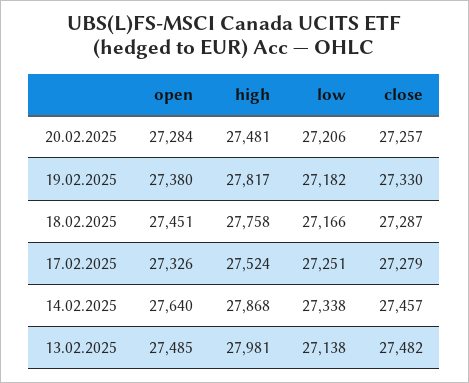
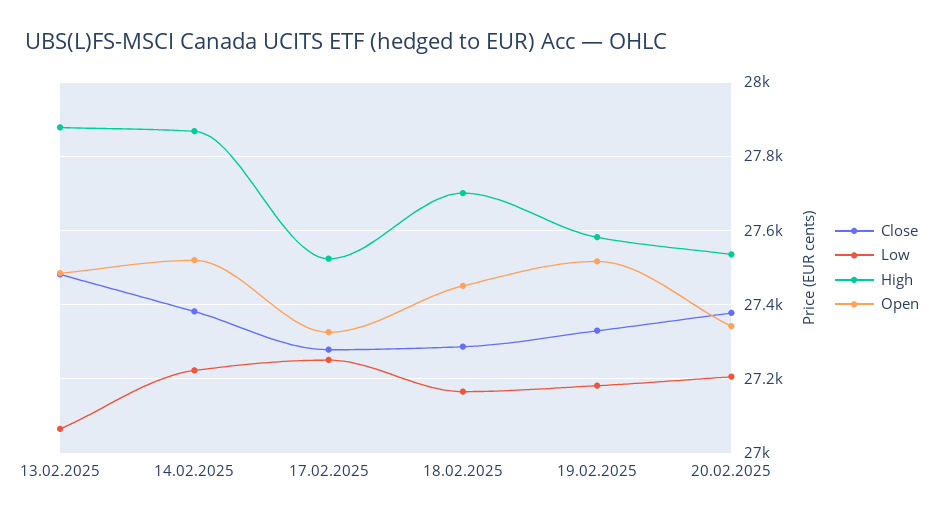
  {
    "open": {
-     "20.02.2025": 27284,
+     "20.02.2025": 27340,
-     "19.02.2025": 27380,
+     "19.02.2025": 27520,
      "18.02.2025": 27451,
      "17.02.2025": 27326,
-     "14.02.2025": 27640,
+     "14.02.2025": 27520,
      "13.02.2025": 27485
    },
    "high": {
-     "20.02.2025": 27481,
+     "20.02.2025": 27540,
-     "19.02.2025": 27817,
+     "19.02.2025": 27580,
-     "18.02.2025": 27758,
+     "18.02.2025": 27700,
      "17.02.2025": 27524,
      "14.02.2025": 27868,
-     "13.02.2025": 27981
+     "13.02.2025": 27880
    },
    "low": {
      "20.02.2025": 27206,
      "19.02.2025": 27182,
      "18.02.2025": 27166,
      "17.02.2025": 27251,
-     "14.02.2025": 27338,
+     "14.02.2025": 27220,
-     "13.02.2025": 27138
+     "13.02.2025": 27060
    },
    "close": {
-     "20.02.2025": 27257,
+     "20.02.2025": 27380,
      "19.02.2025": 27330,
      "18.02.2025": 27287,
      "17.02.2025": 27279,
-     "14.02.2025": 27457,
+     "14.02.2025": 27380,
      "13.02.2025": 27482
    }
  }

